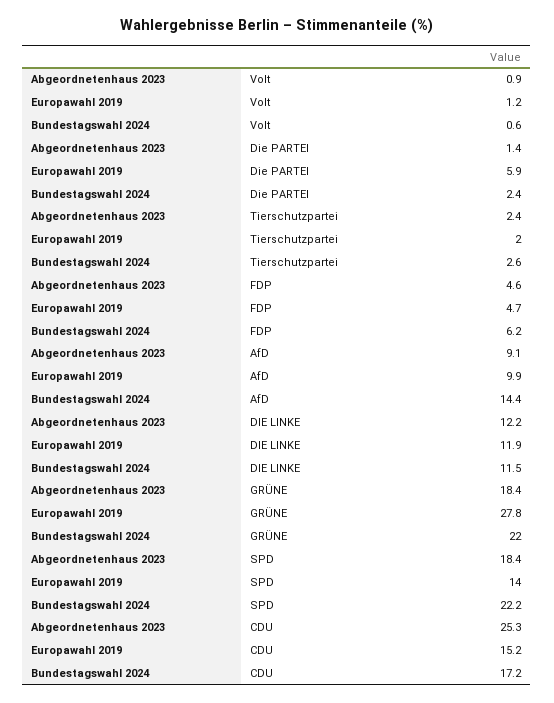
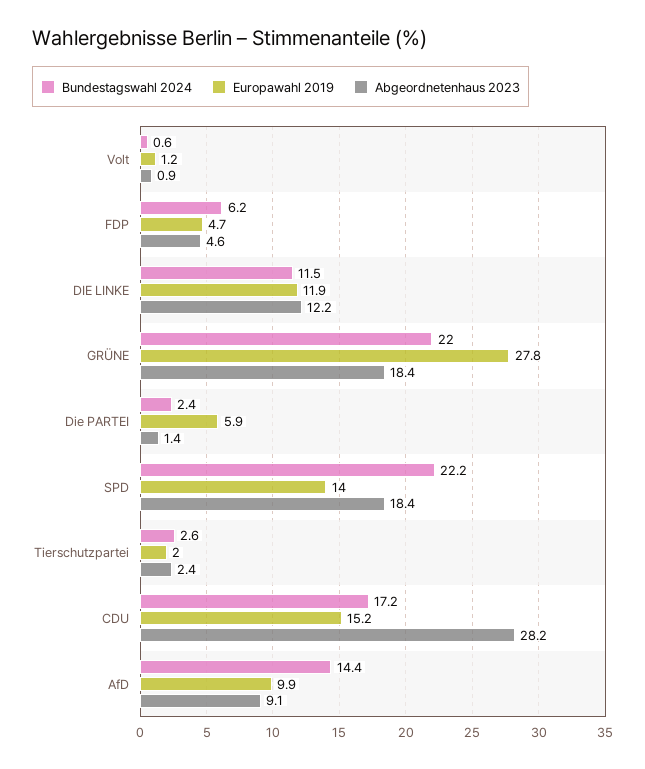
  {
    "Abgeordnetenhaus 2023": {
      "Volt": 0.9,
      "Die PARTEI": 1.4,
      "Tierschutzpartei": 2.4,
      "FDP": 4.6,
      "AfD": 9.1,
      "DIE LINKE": 12.2,
      "GRÜNE": 18.4,
      "SPD": 18.4,
-     "CDU": 25.3
+     "CDU": 28.2
    },
    "Europawahl 2019": {
      "Volt": 1.2,
      "Die PARTEI": 5.9,
      "Tierschutzpartei": 2,
      "FDP": 4.7,
      "AfD": 9.9,
      "DIE LINKE": 11.9,
      "GRÜNE": 27.8,
      "SPD": 14,
      "CDU": 15.2
    },
    "Bundestagswahl 2024": {
      "Volt": 0.6,
      "Die PARTEI": 2.4,
      "Tierschutzpartei": 2.6,
      "FDP": 6.2,
      "AfD": 14.4,
      "DIE LINKE": 11.5,
      "GRÜNE": 22,
      "SPD": 22.2,
      "CDU": 17.2
    }
  }

